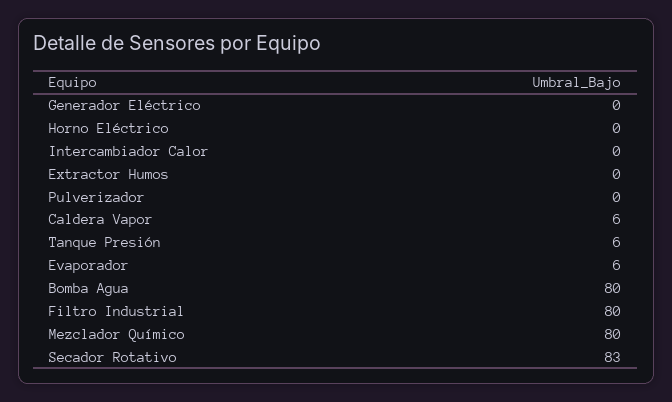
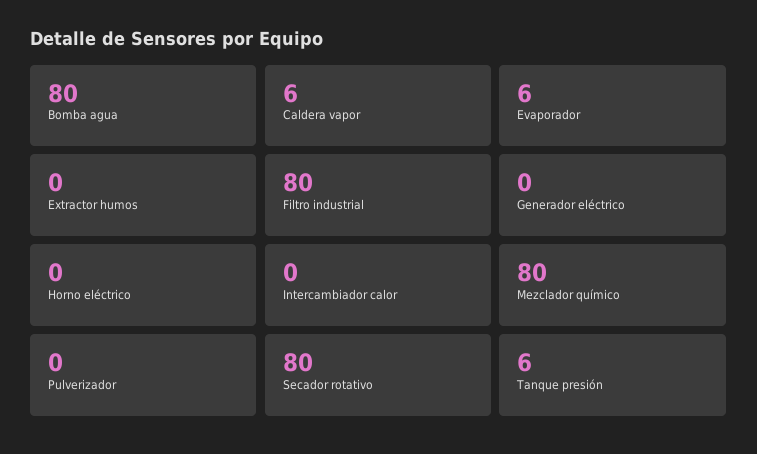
  {
    "Generador Eléctrico": 0,
    "Horno Eléctrico": 0,
    "Intercambiador Calor": 0,
    "Extractor Humos": 0,
    "Pulverizador": 0,
    "Caldera Vapor": 6,
    "Tanque Presión": 6,
    "Evaporador": 6,
    "Bomba Agua": 80,
    "Filtro Industrial": 80,
    "Mezclador Químico": 80,
-   "Secador Rotativo": 83
+   "Secador Rotativo": 80
  }

